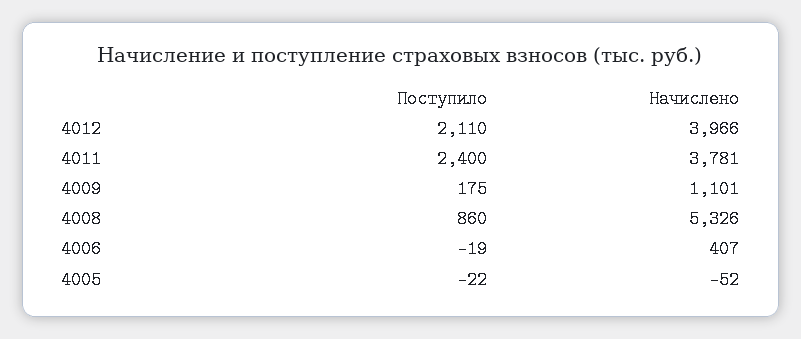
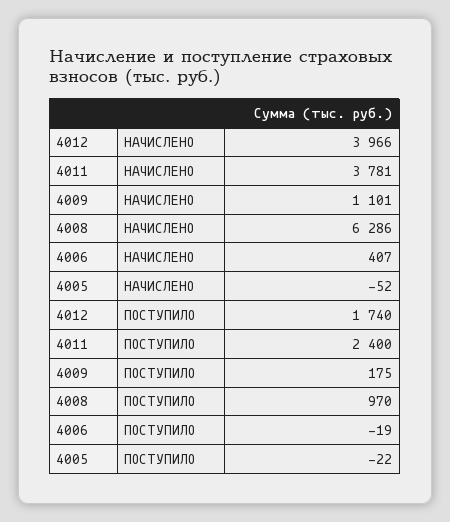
  {
    "Поступило": {
-     "4012": 2110,
+     "4012": 1740,
      "4011": 2400,
      "4009": 175,
-     "4008": 860,
+     "4008": 970,
      "4006": -19,
      "4005": -22
    },
    "Начислено": {
      "4012": 3966,
      "4011": 3781,
      "4009": 1101,
-     "4008": 5326,
+     "4008": 6286,
      "4006": 407,
      "4005": -52
    }
  }

